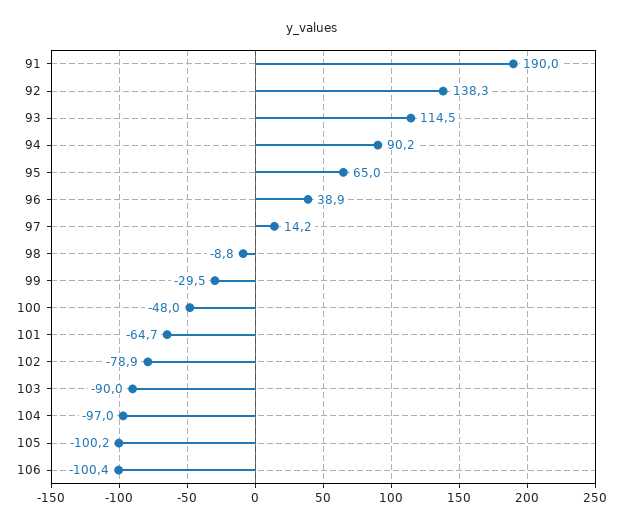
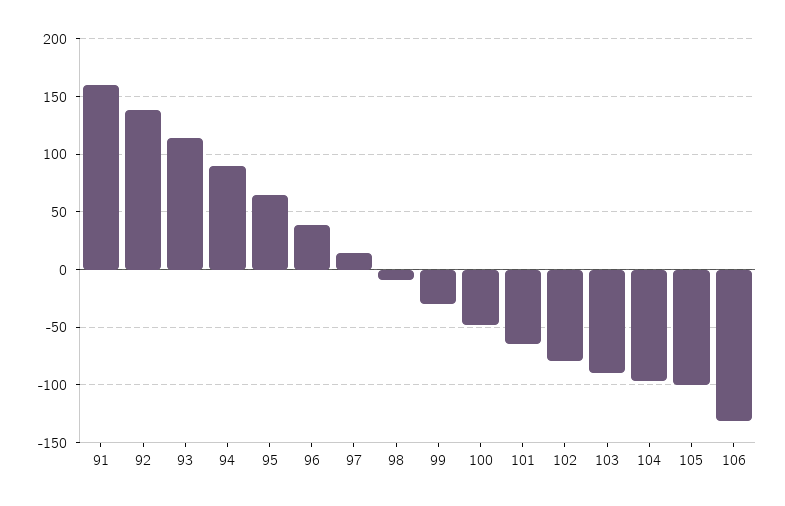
  {
-   "91": 190,
+   "91": 160,
    "92": 138.3,
    "93": 114.5,
    "94": 90.2,
    "95": 65,
    "96": 38.9,
    "97": 14.2,
    "98": -8.8,
    "99": -29.5,
    "100": -48,
    "101": -64.7,
    "102": -78.9,
    "103": -90,
    "104": -97,
    "105": -100.2,
-   "106": -100.4
+   "106": -130
  }

